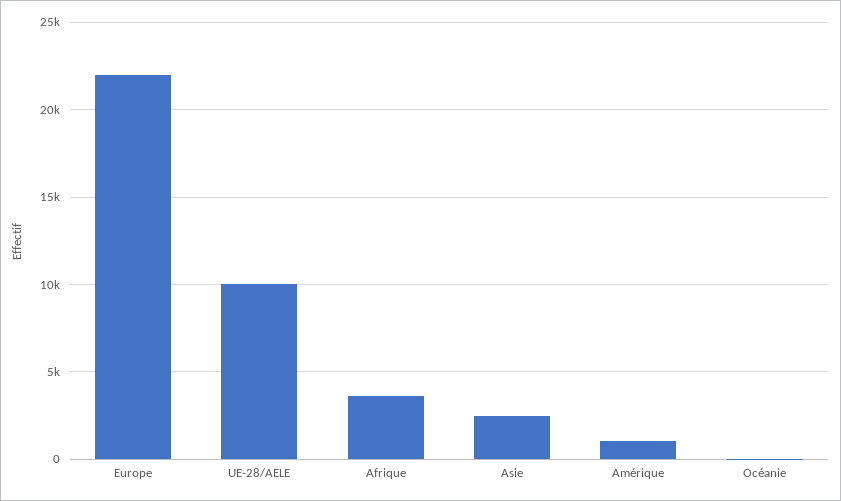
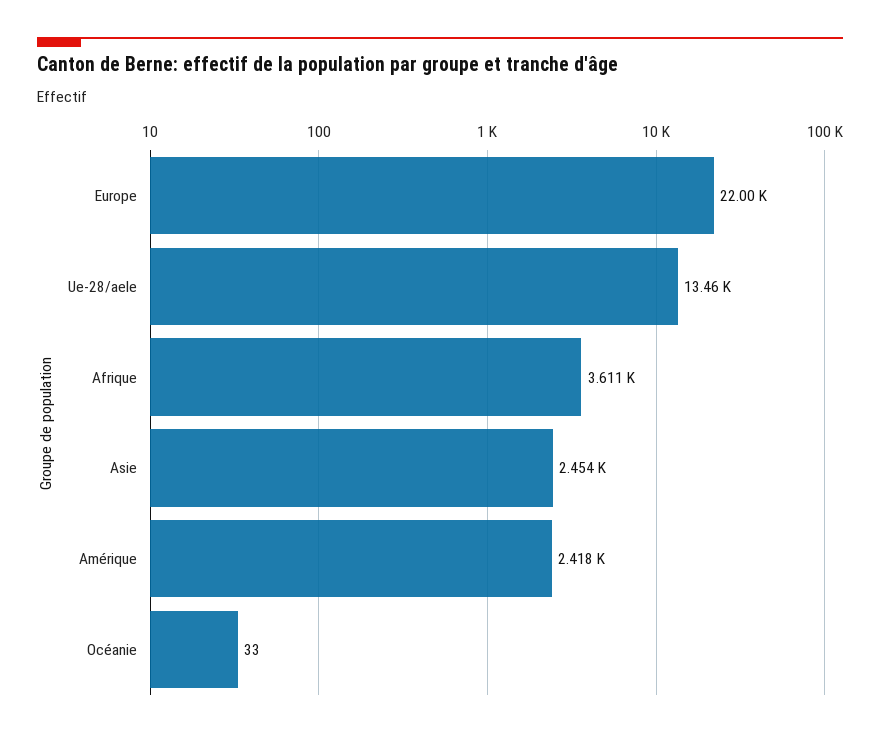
  {
    "Europe": 22000,
-   "UE-28/AELE": 10000,
+   "UE-28/AELE": 13460,
    "Afrique": 3611,
    "Asie": 2454,
-   "Amérique": 1000,
+   "Amérique": 2418,
    "Océanie": 33
  }

